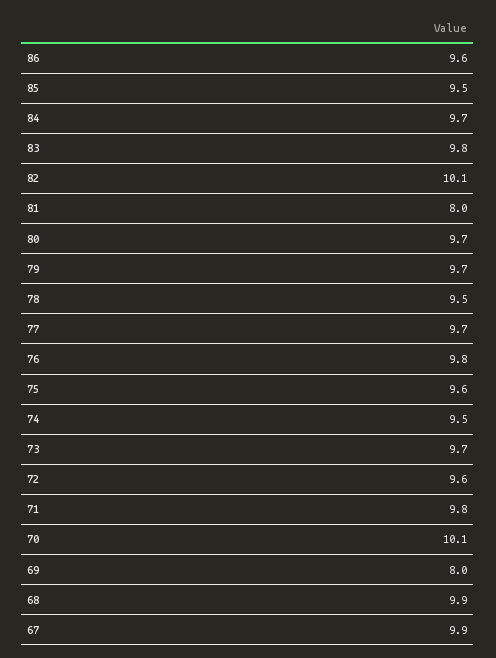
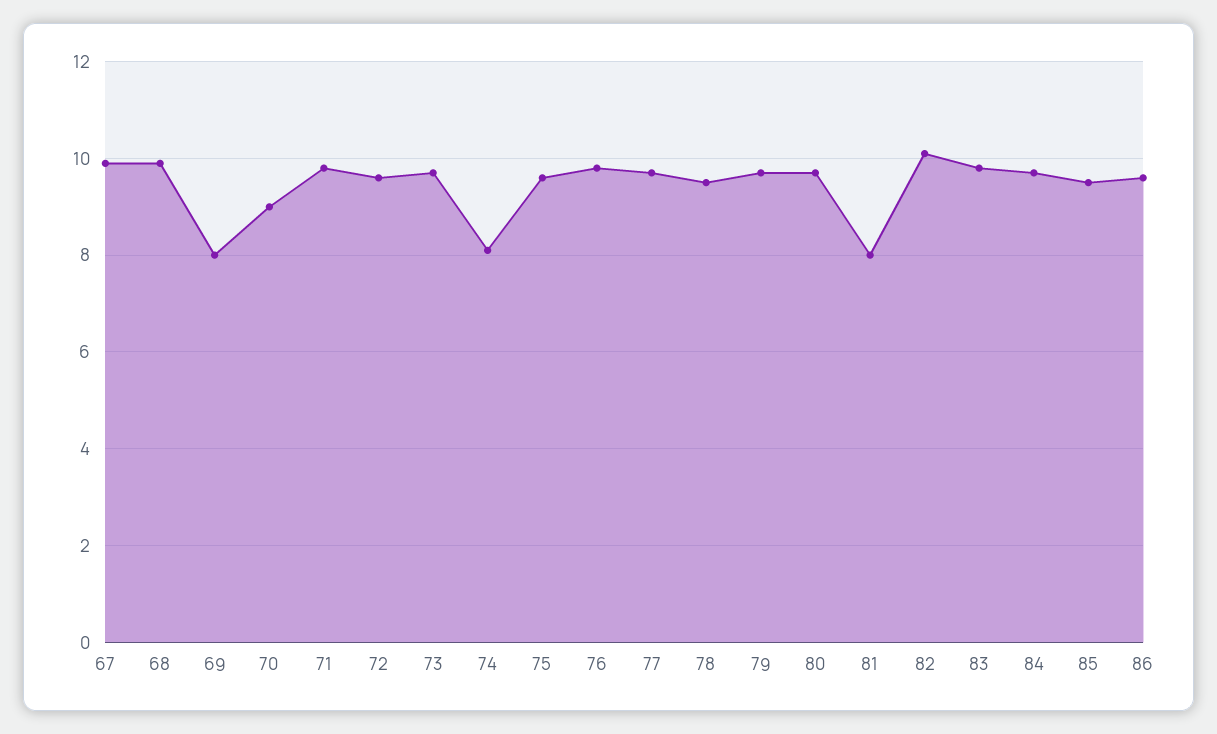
  {
    "86": 9.6,
    "85": 9.5,
    "84": 9.7,
    "83": 9.8,
    "82": 10.1,
    "81": 8,
    "80": 9.7,
    "79": 9.7,
    "78": 9.5,
    "77": 9.7,
    "76": 9.8,
    "75": 9.6,
-   "74": 9.5,
+   "74": 8,
    "73": 9.7,
    "72": 9.6,
    "71": 9.8,
-   "70": 10.1,
+   "70": 9,
    "69": 8,
    "68": 9.9,
    "67": 9.9
  }

